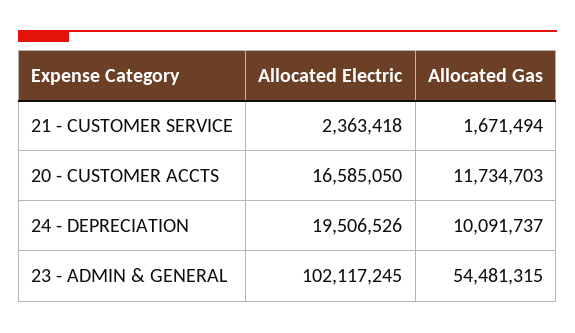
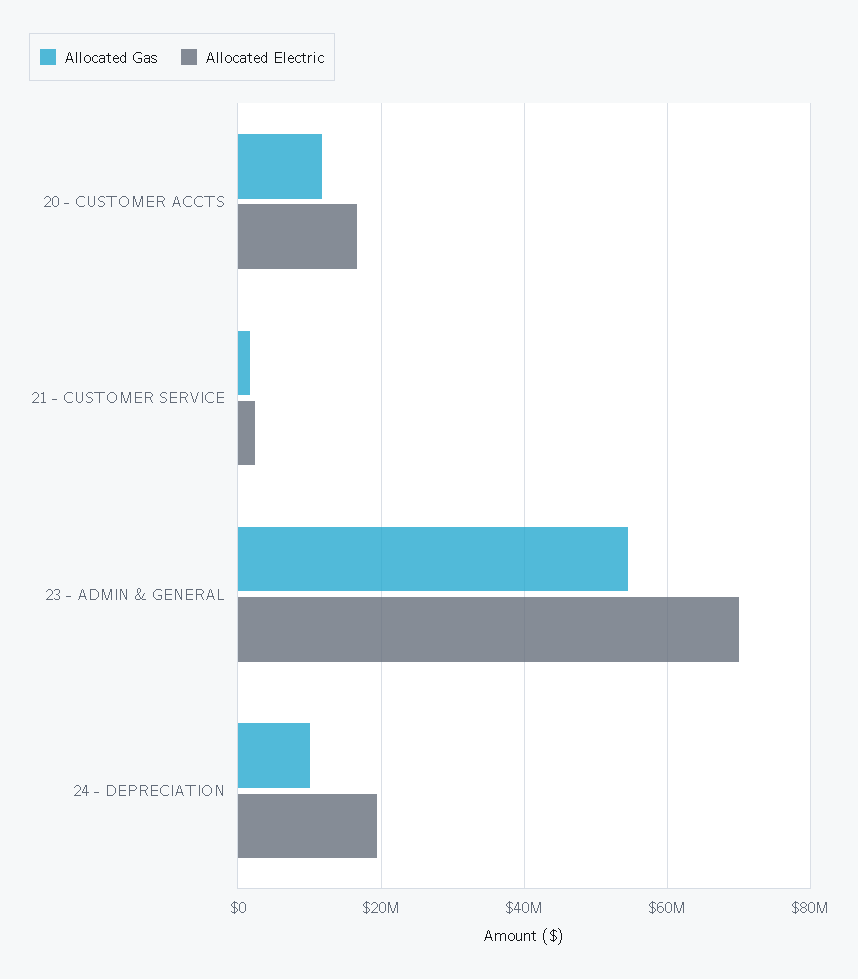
  {
    "Allocated Electric": {
      "21 - CUSTOMER SERVICE": 2363418,
      "20 - CUSTOMER ACCTS": 16585050,
      "24 - DEPRECIATION": 19506526,
-     "23 - ADMIN & GENERAL": 102117245
+     "23 - ADMIN & GENERAL": 70000000
    },
    "Allocated Gas": {
      "21 - CUSTOMER SERVICE": 1671494,
      "20 - CUSTOMER ACCTS": 11734703,
      "24 - DEPRECIATION": 10091737,
      "23 - ADMIN & GENERAL": 54481315
    }
  }

